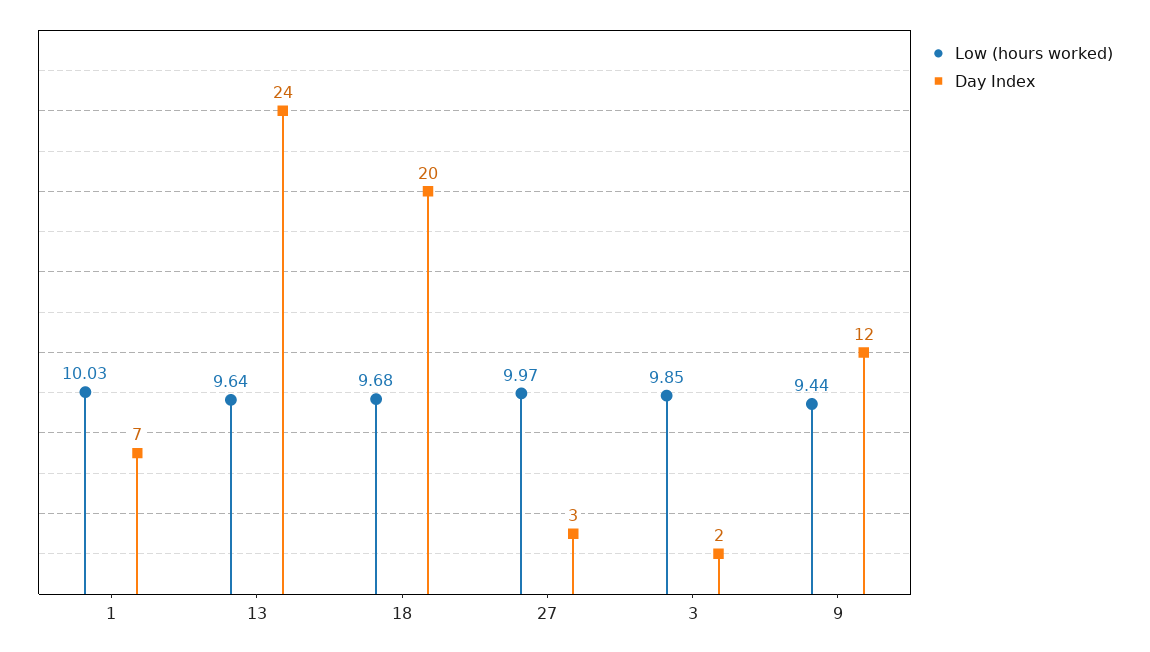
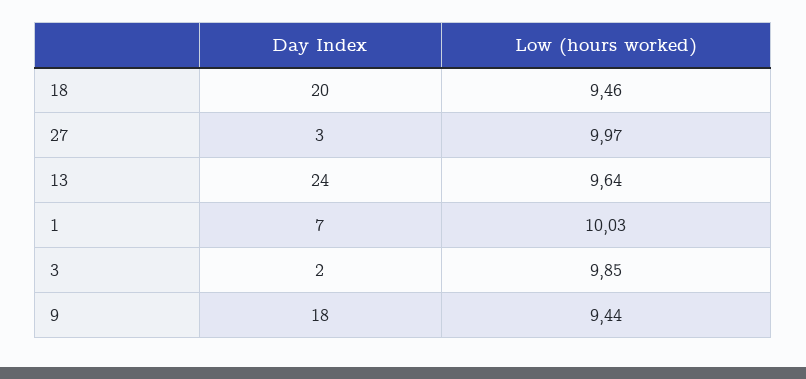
  {
    "Low (hours worked)": {
      "1": 10.03,
      "13": 9.64,
-     "18": 9.68,
+     "18": 9.46,
      "27": 9.97,
      "3": 9.85,
      "9": 9.44
    },
    "Day Index": {
      "1": 7,
      "13": 24,
      "18": 20,
      "27": 3,
      "3": 2,
-     "9": 12
+     "9": 18
    }
  }

